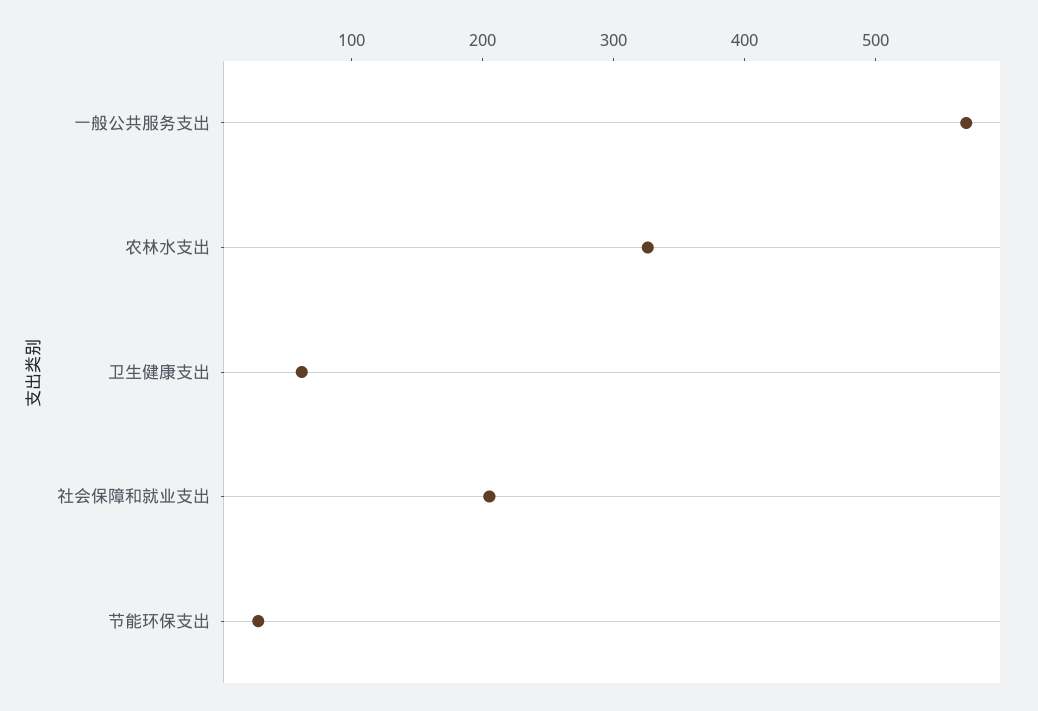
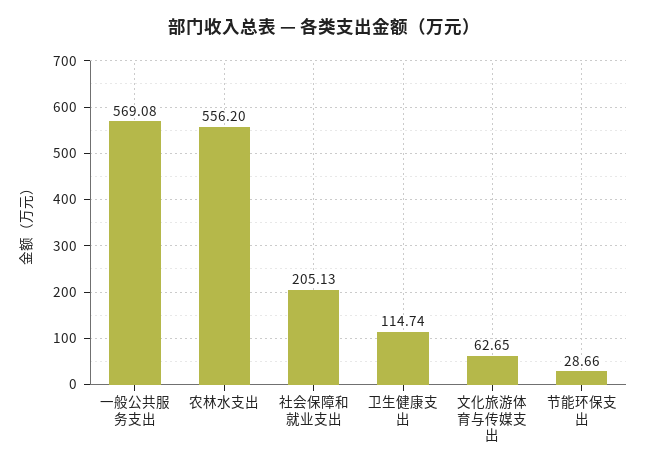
  {
    "一般公共服务支出": 569.08,
-   "农林水支出": 320,
+   "农林水支出": 556.2,
-   "卫生健康支出": 60,
+   "卫生健康支出": 114.74,
    "社会保障和就业支出": 205.13,
-   "节能环保支出": 28.66
+   "节能环保支出": 28.66,
+   "文化旅游体育与传媒支出": 62.65
  }

